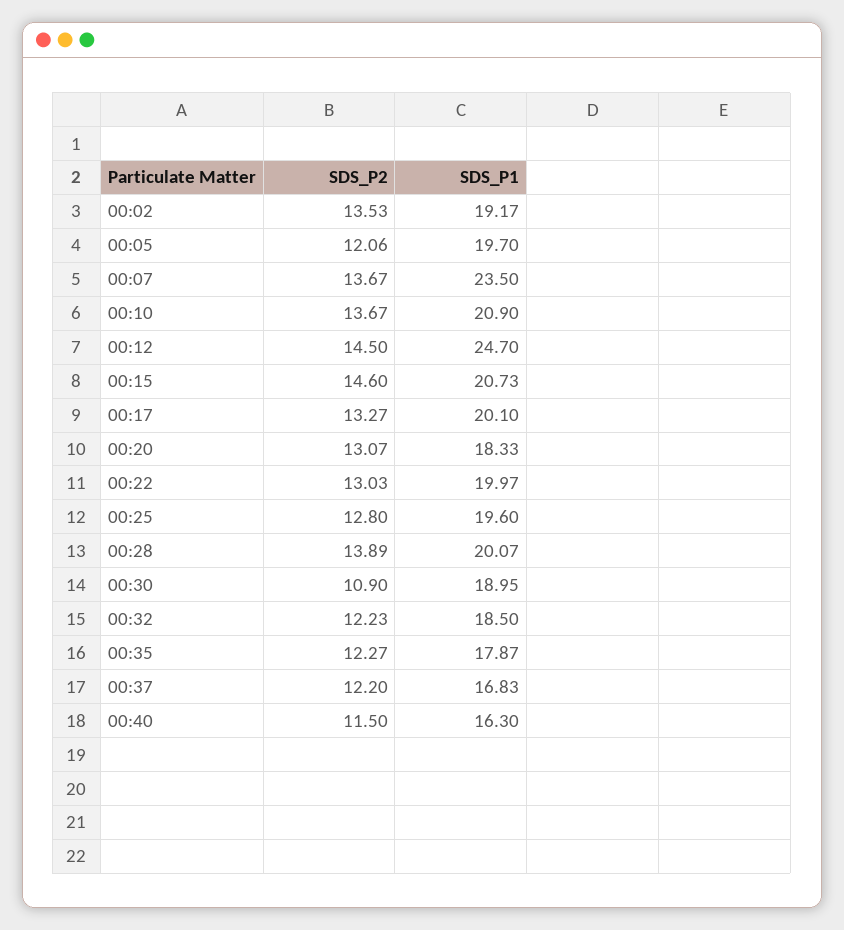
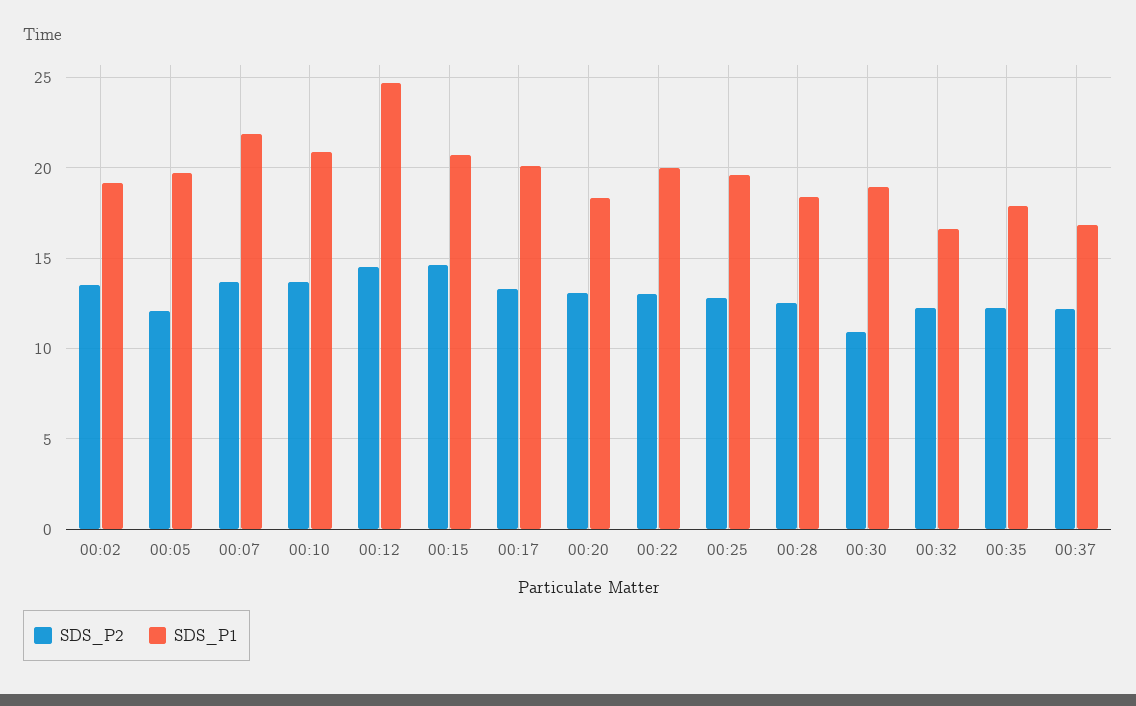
  {
    "SDS_P2": {
      "00:02": 13.53,
      "00:05": 12.06,
      "00:07": 13.67,
      "00:10": 13.67,
      "00:12": 14.5,
      "00:15": 14.6,
      "00:17": 13.27,
      "00:20": 13.07,
      "00:22": 13.03,
      "00:25": 12.8,
-     "00:28": 13.89,
+     "00:28": 12.5,
      "00:30": 10.9,
      "00:32": 12.23,
      "00:35": 12.27,
-     "00:37": 12.2,
+     "00:37": 12.2
-     "00:40": 11.5
    },
    "SDS_P1": {
      "00:02": 19.17,
      "00:05": 19.7,
-     "00:07": 23.5,
+     "00:07": 22,
      "00:10": 20.9,
      "00:12": 24.7,
      "00:15": 20.73,
      "00:17": 20.1,
      "00:20": 18.33,
      "00:22": 19.97,
      "00:25": 19.6,
-     "00:28": 20.07,
+     "00:28": 18.5,
      "00:30": 18.95,
-     "00:32": 18.5,
+     "00:32": 16.5,
      "00:35": 17.87,
-     "00:37": 16.83,
+     "00:37": 16.83
-     "00:40": 16.3
    }
  }

